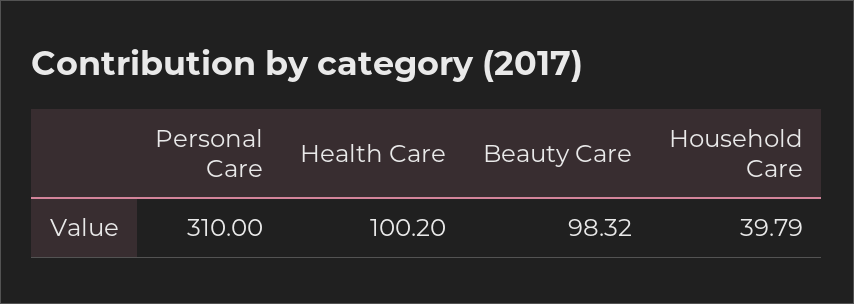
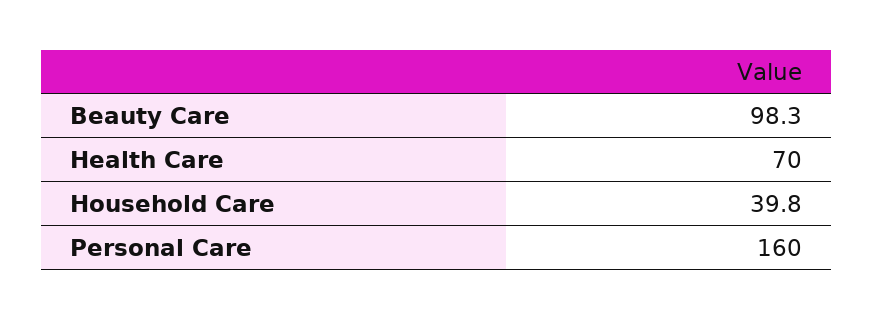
  {
-   "Personal Care": 310,
+   "Personal Care": 160,
-   "Health Care": 100.2,
+   "Health Care": 70,
    "Beauty Care": 98.32,
    "Household Care": 39.79
  }

